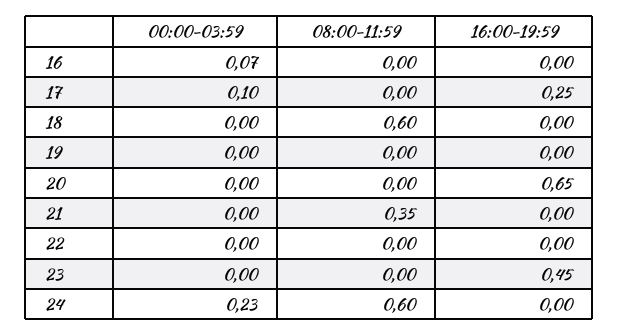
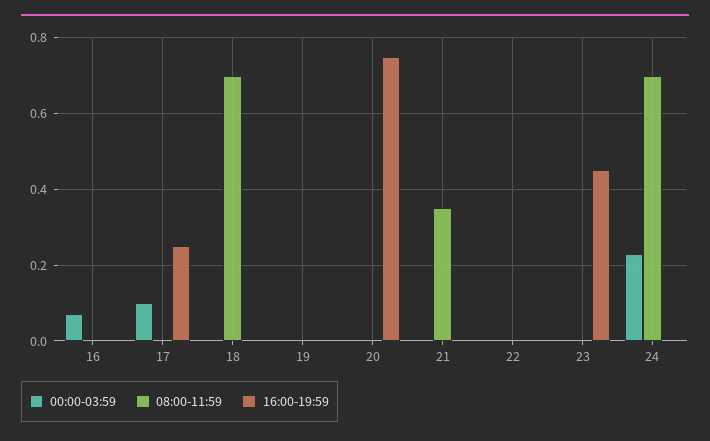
  {
    "00:00-03:59": {
      "16": 0.07,
      "17": 0.1,
      "18": 0,
      "19": 0,
      "20": 0,
      "21": 0,
      "22": 0,
      "23": 0,
      "24": 0.23
    },
    "08:00-11:59": {
      "16": 0,
      "17": 0,
-     "18": 0.6,
+     "18": 0.7,
      "19": 0,
      "20": 0,
      "21": 0.35,
      "22": 0,
      "23": 0,
-     "24": 0.6
+     "24": 0.7
    },
    "16:00-19:59": {
      "16": 0,
      "17": 0.25,
      "18": 0,
      "19": 0,
-     "20": 0.65,
+     "20": 0.75,
      "21": 0,
      "22": 0,
      "23": 0.45,
      "24": 0
    }
  }

